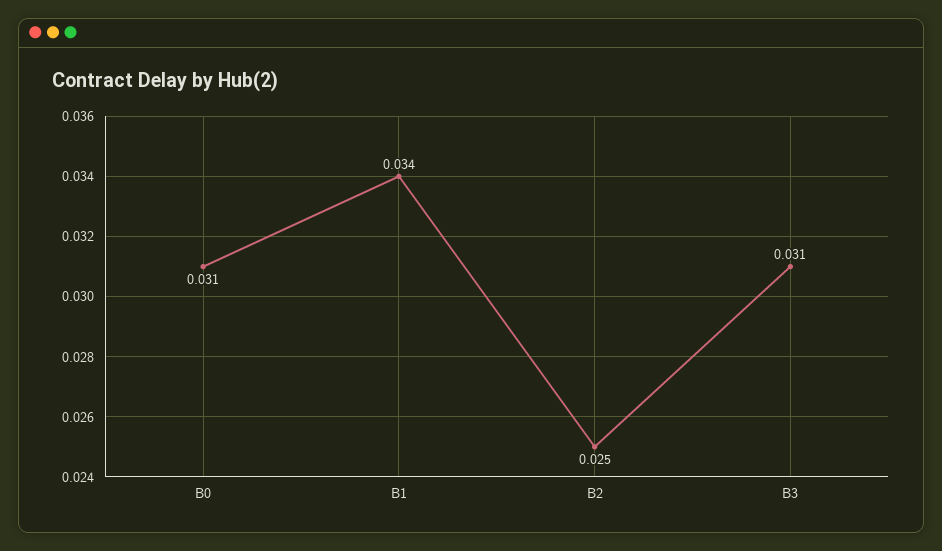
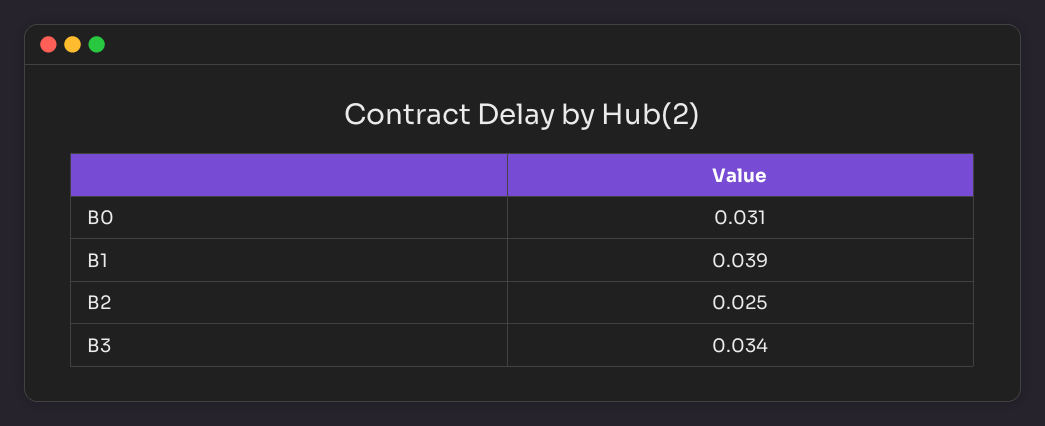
  {
    "B0": 0.031,
-   "B1": 0.034,
+   "B1": 0.039,
    "B2": 0.025,
-   "B3": 0.031
+   "B3": 0.034
  }

